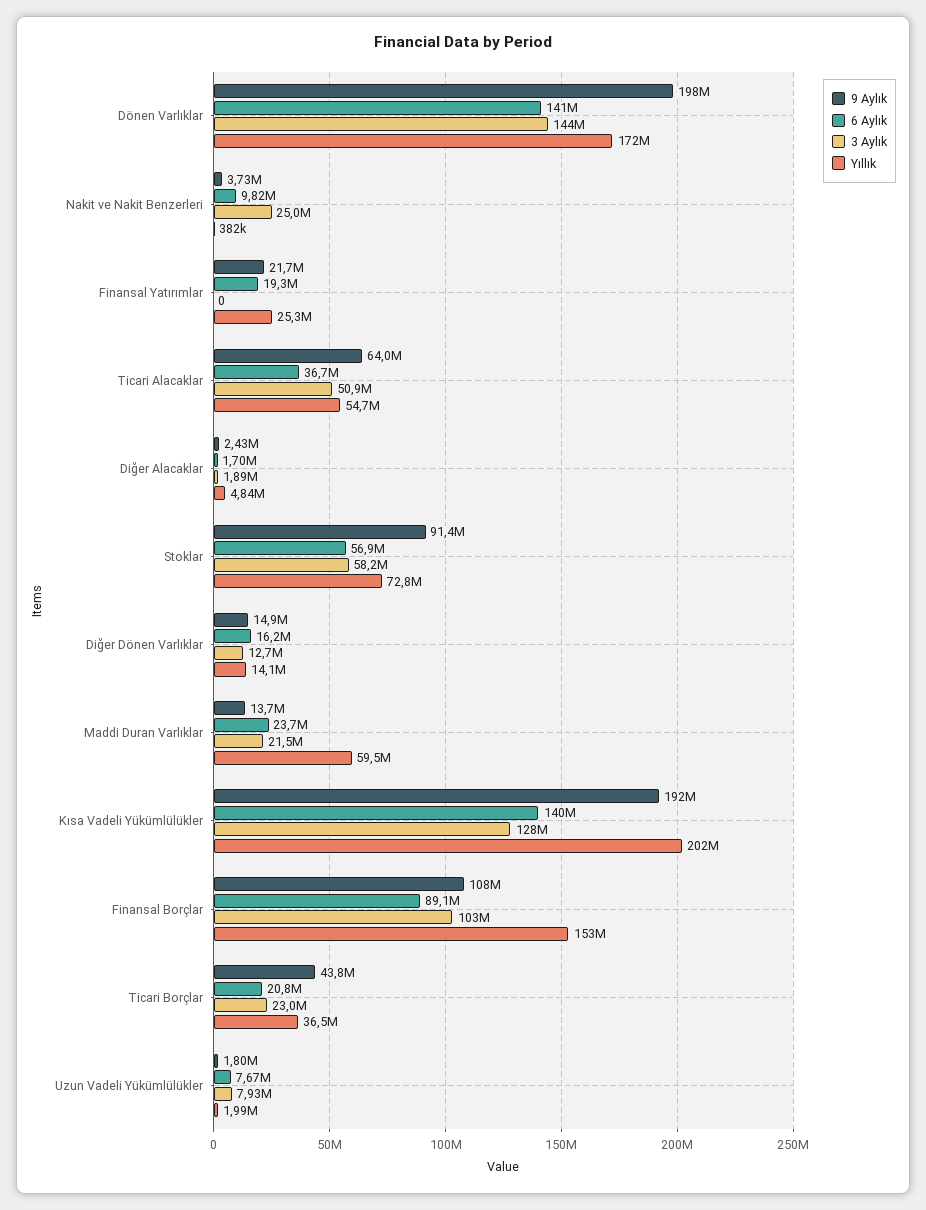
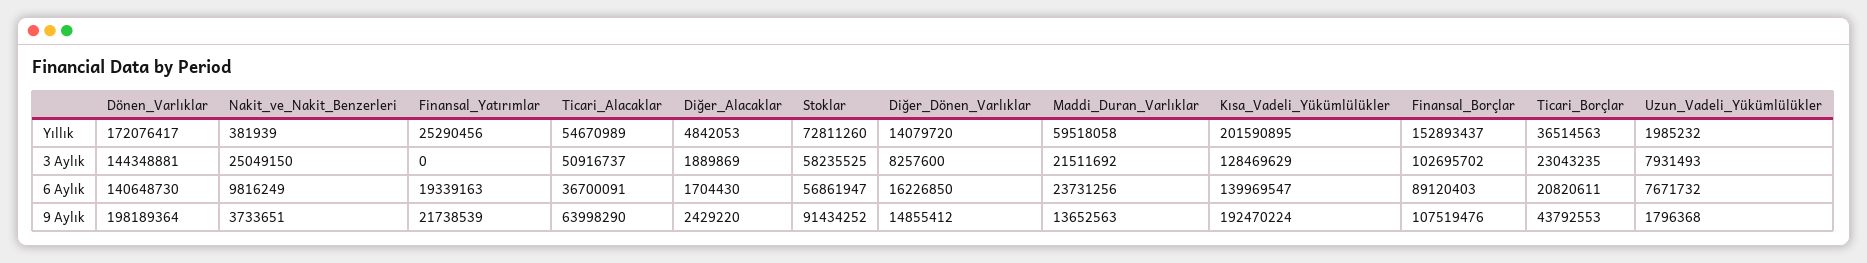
  {
    "9 Aylık": {
      "Dönen Varlıklar": 198189364,
      "Nakit ve Nakit Benzerleri": 3733651,
      "Finansal Yatırımlar": 21738539,
      "Ticari Alacaklar": 63998290,
      "Diğer Alacaklar": 2429220,
      "Stoklar": 91434252,
      "Diğer Dönen Varlıklar": 14855412,
      "Maddi Duran Varlıklar": 13652563,
      "Kısa Vadeli Yükümlülükler": 192470224,
      "Finansal Borçlar": 107519476,
      "Ticari Borçlar": 43792553,
      "Uzun Vadeli Yükümlülükler": 1796368
    },
    "6 Aylık": {
      "Dönen Varlıklar": 140648730,
      "Nakit ve Nakit Benzerleri": 9816249,
      "Finansal Yatırımlar": 19339163,
      "Ticari Alacaklar": 36700091,
      "Diğer Alacaklar": 1704430,
      "Stoklar": 56861947,
      "Diğer Dönen Varlıklar": 16226850,
      "Maddi Duran Varlıklar": 23731256,
      "Kısa Vadeli Yükümlülükler": 139969547,
      "Finansal Borçlar": 89120403,
      "Ticari Borçlar": 20820611,
      "Uzun Vadeli Yükümlülükler": 7671732
    },
    "3 Aylık": {
      "Dönen Varlıklar": 144348881,
      "Nakit ve Nakit Benzerleri": 25049150,
      "Finansal Yatırımlar": 0,
      "Ticari Alacaklar": 50916737,
      "Diğer Alacaklar": 1889869,
      "Stoklar": 58235525,
-     "Diğer Dönen Varlıklar": 12700000,
+     "Diğer Dönen Varlıklar": 8257600,
      "Maddi Duran Varlıklar": 21511692,
      "Kısa Vadeli Yükümlülükler": 128469629,
      "Finansal Borçlar": 102695702,
      "Ticari Borçlar": 23043235,
      "Uzun Vadeli Yükümlülükler": 7931493
    },
    "Yıllık": {
      "Dönen Varlıklar": 172076417,
      "Nakit ve Nakit Benzerleri": 381939,
      "Finansal Yatırımlar": 25290456,
      "Ticari Alacaklar": 54670989,
      "Diğer Alacaklar": 4842053,
      "Stoklar": 72811260,
      "Diğer Dönen Varlıklar": 14079720,
      "Maddi Duran Varlıklar": 59518058,
      "Kısa Vadeli Yükümlülükler": 201590895,
      "Finansal Borçlar": 152893437,
      "Ticari Borçlar": 36514563,
      "Uzun Vadeli Yükümlülükler": 1985232
    }
  }

